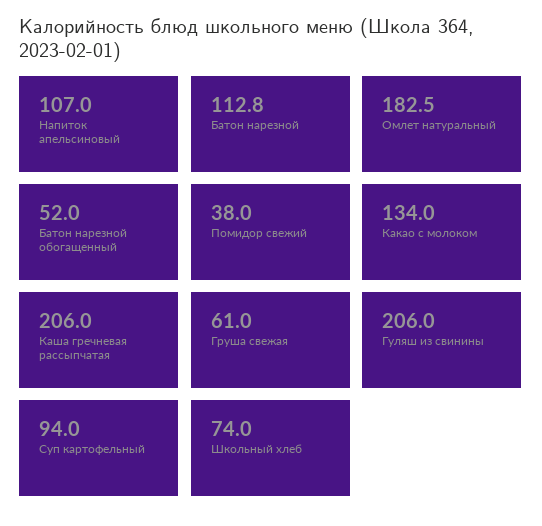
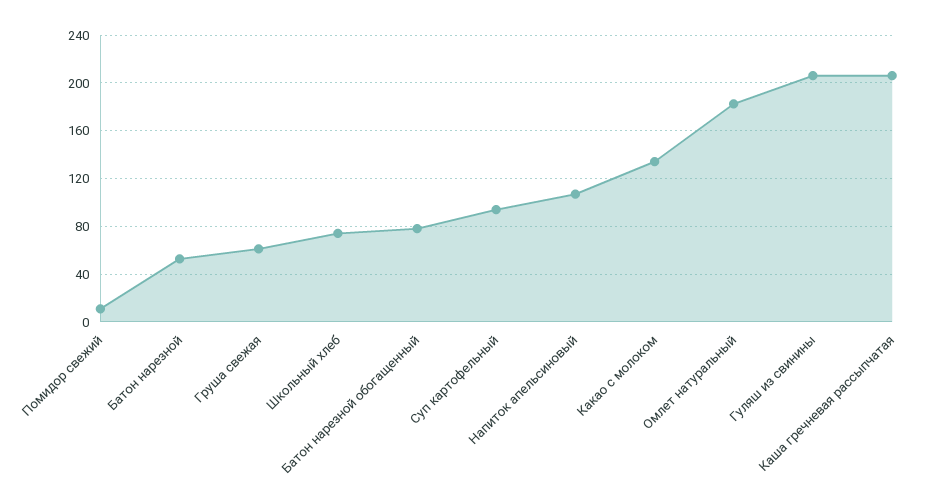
  {
    "Напиток апельсиновый": 107,
-   "Батон нарезной": 112.8,
+   "Батон нарезной": 50,
    "Омлет натуральный": 182.5,
-   "Батон нарезной обогащенный": 52,
+   "Батон нарезной обогащенный": 80,
-   "Помидор свежий": 38,
+   "Помидор свежий": 10,
    "Какао с молоком": 134,
    "Каша гречневая рассыпчатая": 206,
    "Груша свежая": 61,
    "Гуляш из свинины": 206,
    "Суп картофельный": 94,
    "Школьный хлеб": 74
  }

